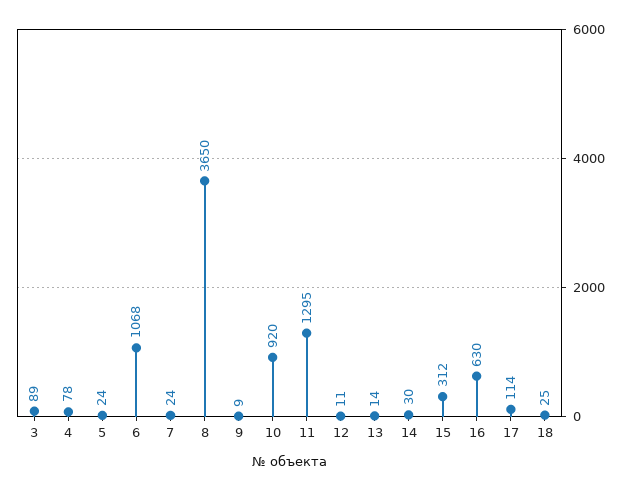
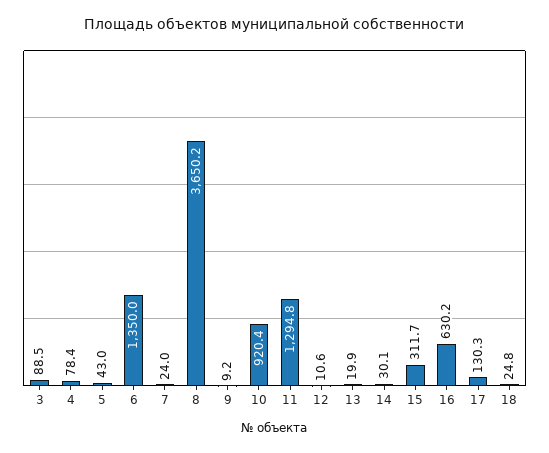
  {
    "3": 88.5,
    "4": 78.4,
-   "5": 24,
+   "5": 43,
-   "6": 1068,
+   "6": 1350,
    "7": 24,
    "8": 3650.2,
    "9": 9.2,
    "10": 920.4,
    "11": 1294.8,
    "12": 10.6,
-   "13": 14,
+   "13": 19.9,
    "14": 30.1,
    "15": 311.7,
    "16": 630.2,
-   "17": 114,
+   "17": 130.3,
    "18": 24.8
  }

